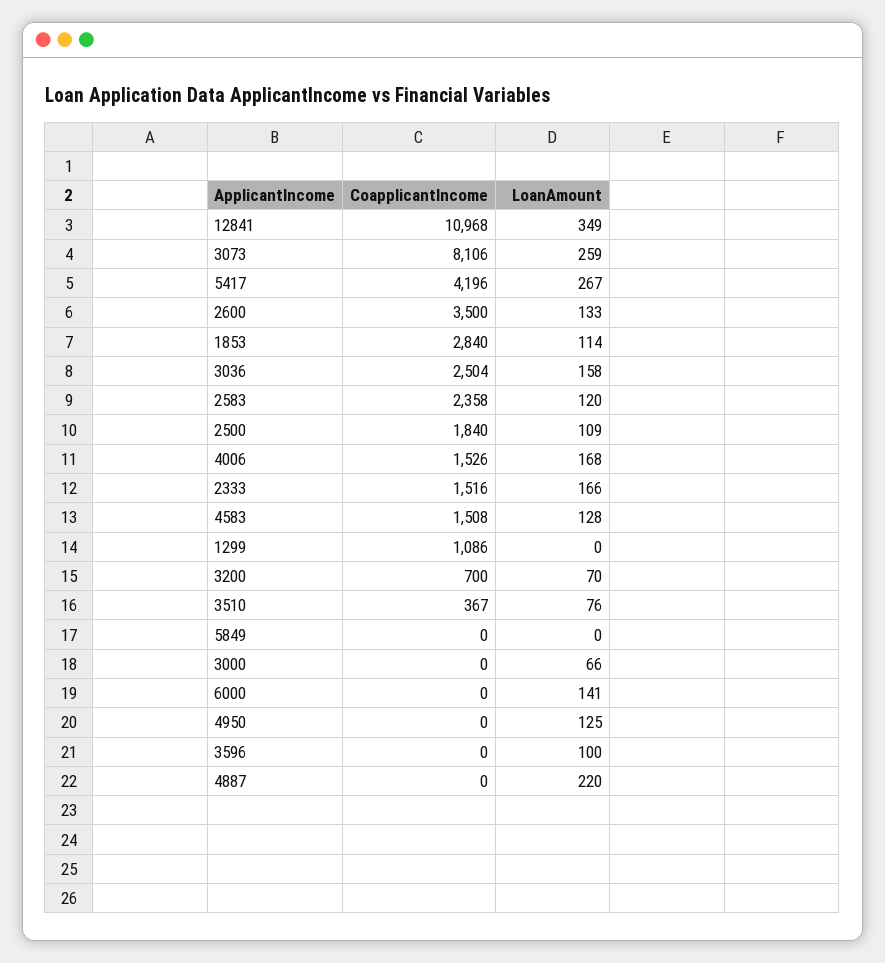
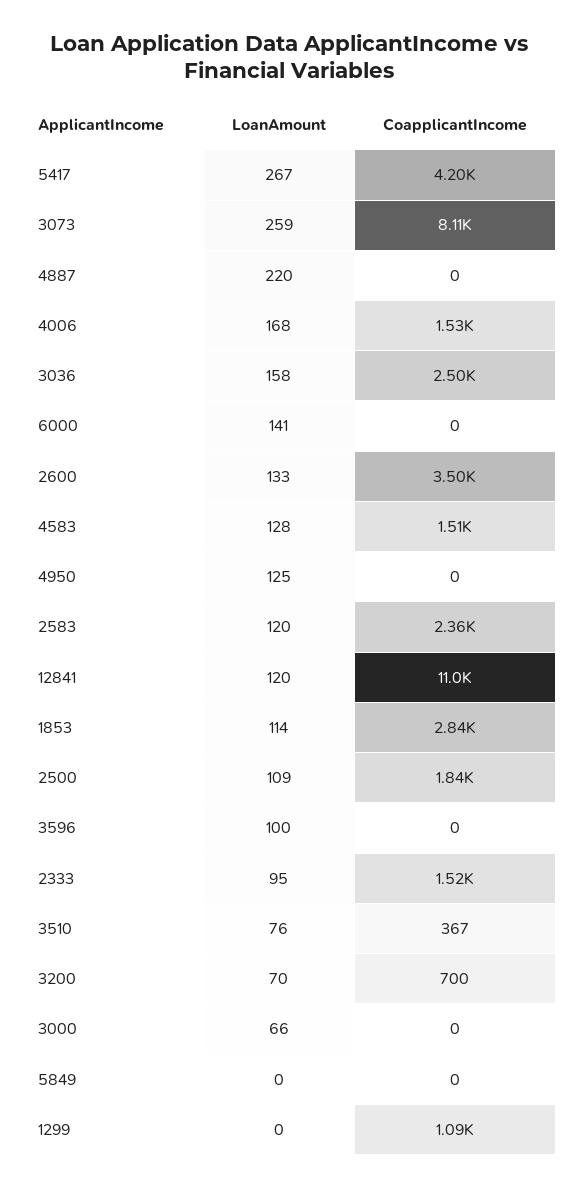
  {
    "CoapplicantIncome": {
      "12841": 10968,
      "3073": 8106,
      "5417": 4196,
      "2600": 3500,
      "1853": 2840,
      "3036": 2504,
      "2583": 2358,
      "2500": 1840,
      "4006": 1526,
      "2333": 1516,
      "4583": 1508,
      "1299": 1086,
      "3200": 700,
      "3510": 367,
      "5849": 0,
      "3000": 0,
      "6000": 0,
      "4950": 0,
      "3596": 0,
      "4887": 0
    },
    "LoanAmount": {
-     "12841": 349,
+     "12841": 120,
      "3073": 259,
      "5417": 267,
      "2600": 133,
      "1853": 114,
      "3036": 158,
      "2583": 120,
      "2500": 109,
      "4006": 168,
-     "2333": 166,
+     "2333": 95,
      "4583": 128,
      "1299": 0,
      "3200": 70,
      "3510": 76,
      "5849": 0,
      "3000": 66,
      "6000": 141,
      "4950": 125,
      "3596": 100,
      "4887": 220
    }
  }

